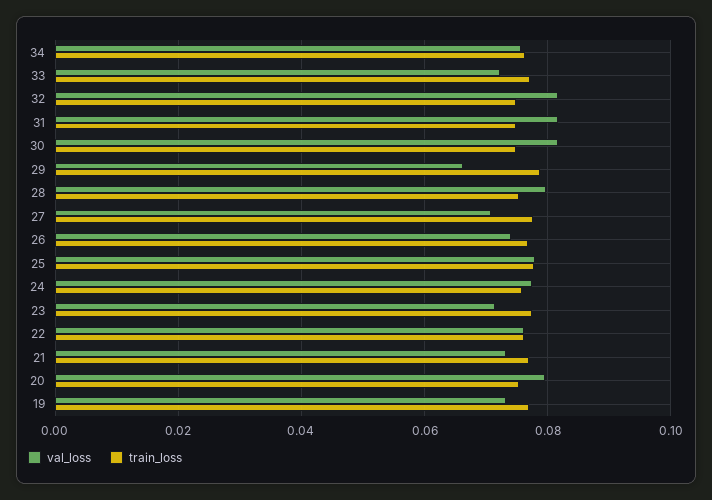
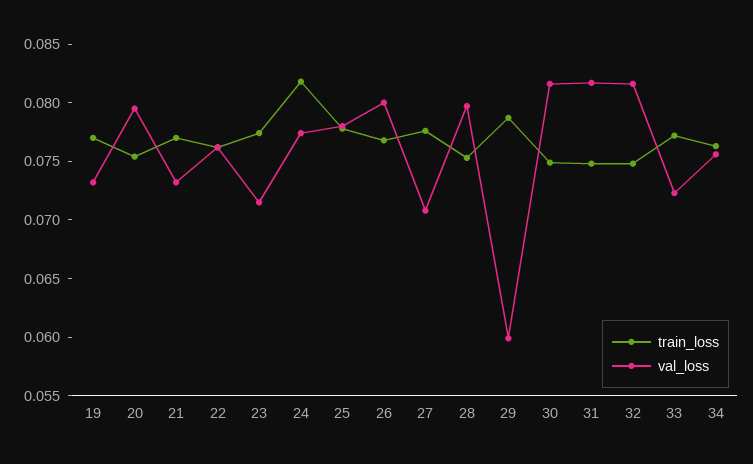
  {
    "val_loss": {
      "34": 0.076,
      "33": 0.072,
      "32": 0.082,
      "31": 0.082,
      "30": 0.082,
-     "29": 0.066,
+     "29": 0.06,
      "28": 0.08,
      "27": 0.071,
-     "26": 0.074,
+     "26": 0.08,
      "25": 0.078,
      "24": 0.077,
      "23": 0.072,
      "22": 0.076,
      "21": 0.073,
      "20": 0.08,
      "19": 0.073
    },
    "train_loss": {
      "34": 0.076,
      "33": 0.077,
      "32": 0.075,
      "31": 0.075,
      "30": 0.075,
      "29": 0.079,
      "28": 0.075,
      "27": 0.078,
      "26": 0.077,
      "25": 0.078,
-     "24": 0.076,
+     "24": 0.082,
      "23": 0.077,
      "22": 0.076,
      "21": 0.077,
      "20": 0.075,
      "19": 0.077
    }
  }

